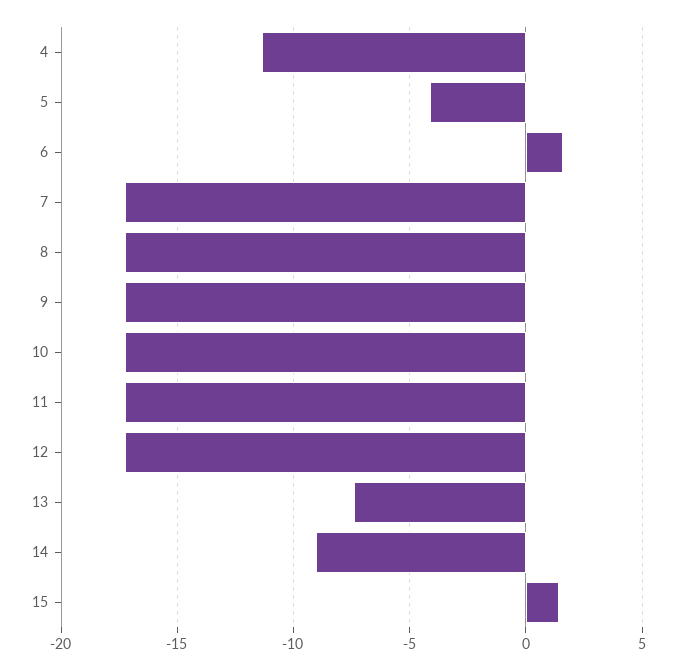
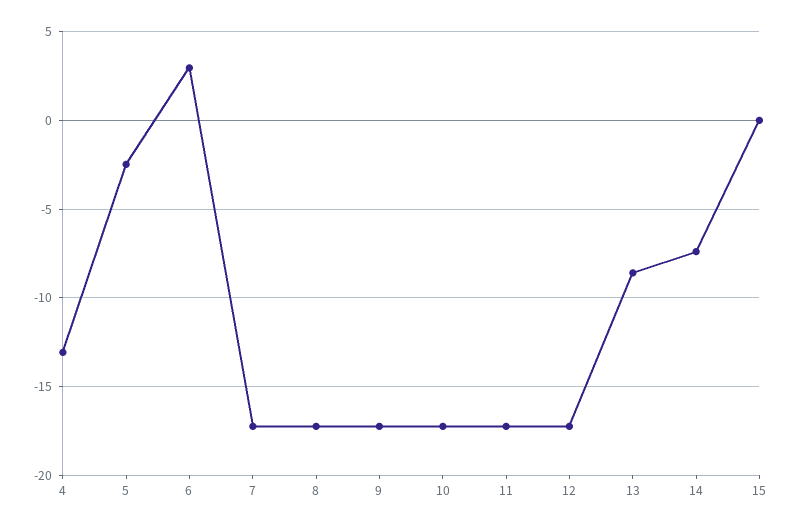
  {
-   "4": -11.5,
+   "4": -13,
-   "5": -4,
+   "5": -2.5,
-   "6": 1.5,
+   "6": 3,
    "7": -17.5,
    "8": -17.5,
    "9": -17.5,
    "10": -17.5,
    "11": -17.5,
    "12": -17.5,
-   "13": -7.5,
+   "13": -8.5,
-   "14": -9,
+   "14": -7.5,
-   "15": 1.5
+   "15": 0
  }

